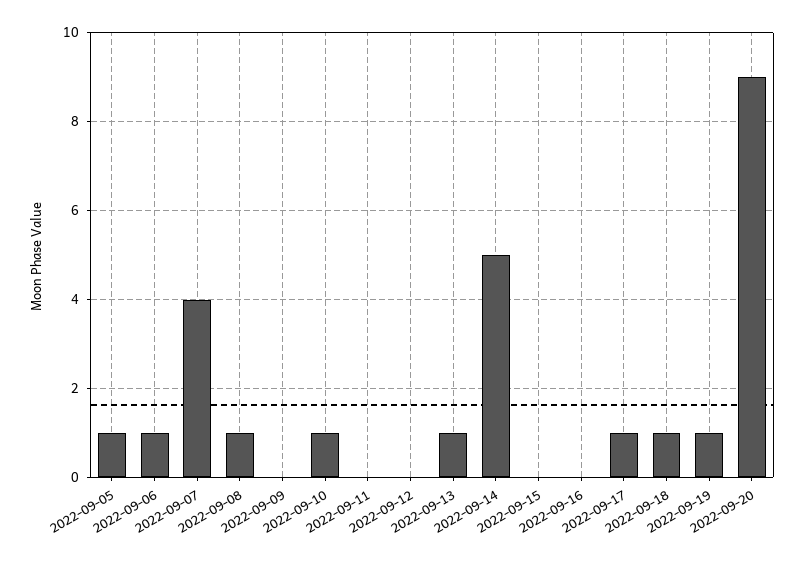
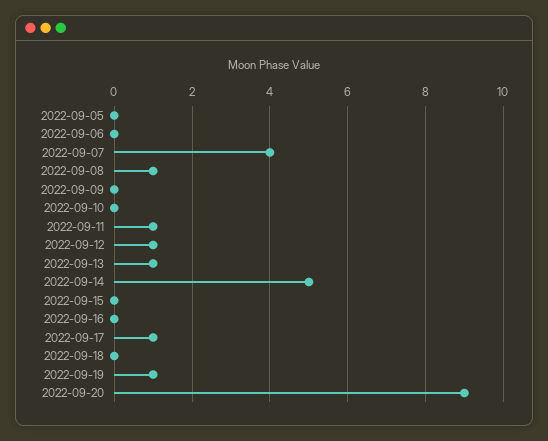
  {
-   "2022-09-05": 1,
+   "2022-09-05": 0,
-   "2022-09-06": 1,
+   "2022-09-06": 0,
    "2022-09-07": 4,
    "2022-09-08": 1,
    "2022-09-09": 0,
-   "2022-09-10": 1,
+   "2022-09-10": 0,
-   "2022-09-11": 0,
+   "2022-09-11": 1,
-   "2022-09-12": 0,
+   "2022-09-12": 1,
    "2022-09-13": 1,
    "2022-09-14": 5,
    "2022-09-15": 0,
    "2022-09-16": 0,
    "2022-09-17": 1,
-   "2022-09-18": 1,
+   "2022-09-18": 0,
    "2022-09-19": 1,
    "2022-09-20": 9
  }

